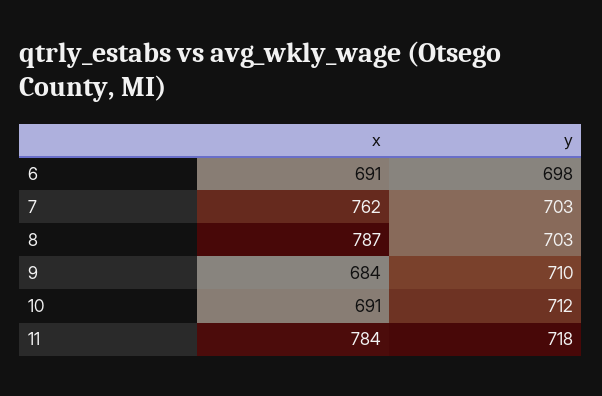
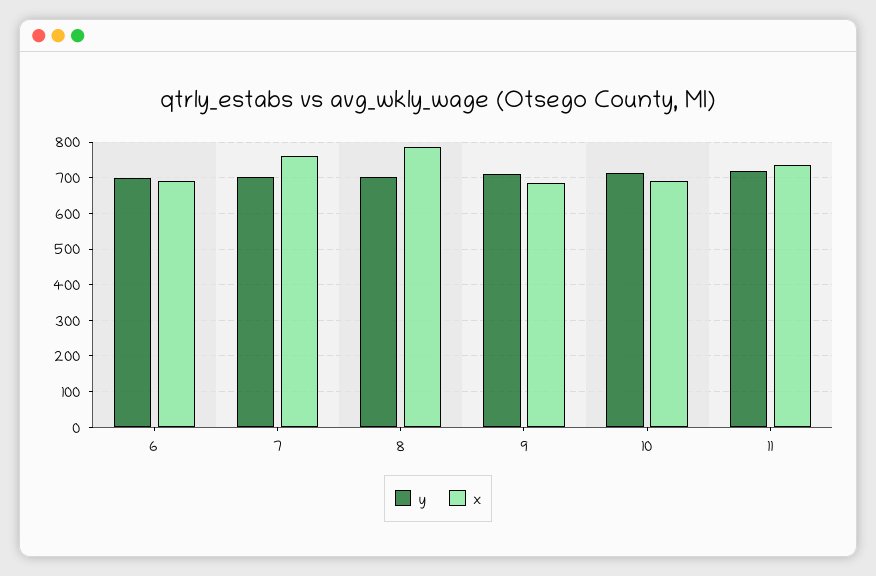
  {
    "x": {
      "6": 691,
      "7": 762,
      "8": 787,
      "9": 684,
      "10": 691,
-     "11": 784
+     "11": 740
    },
    "y": {
      "6": 698,
      "7": 703,
      "8": 703,
      "9": 710,
      "10": 712,
      "11": 718
    }
  }

